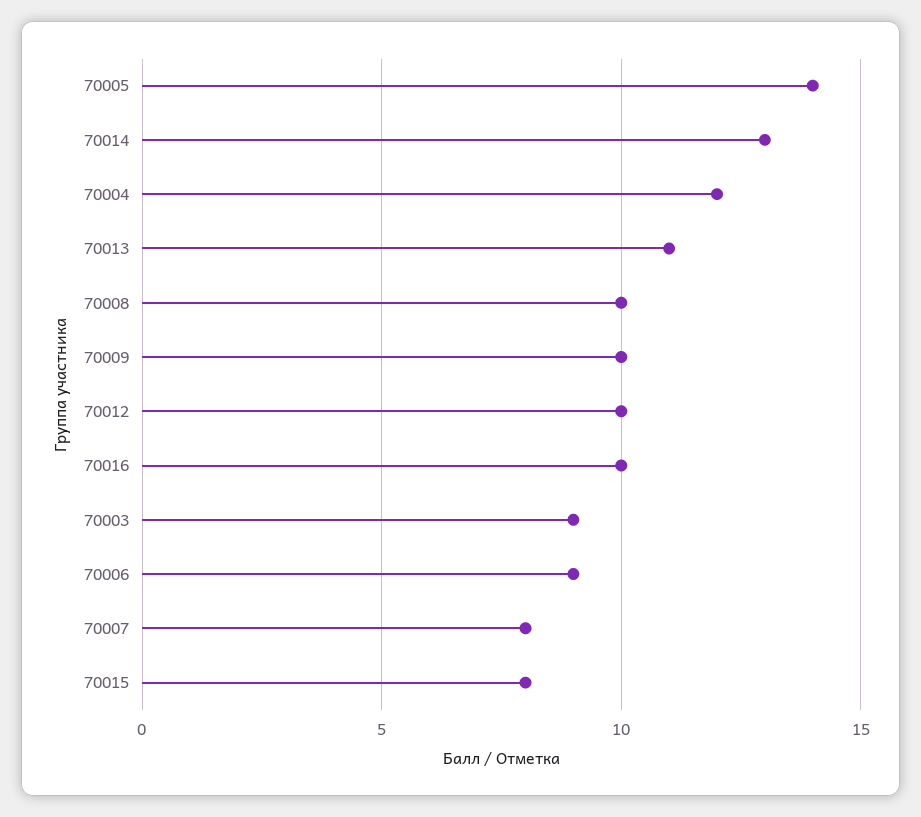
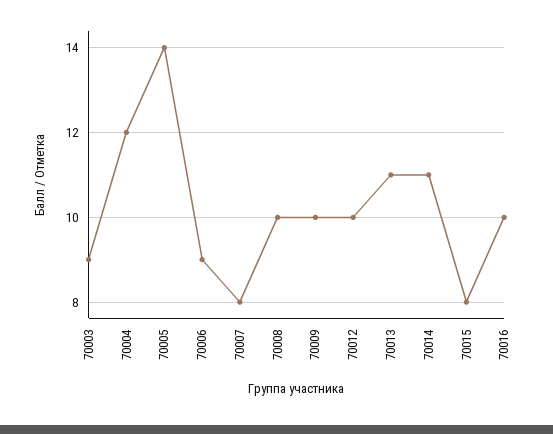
  {
    "70005": 14,
-   "70014": 13,
+   "70014": 11,
    "70004": 12,
    "70013": 11,
    "70008": 10,
    "70009": 10,
    "70012": 10,
    "70016": 10,
    "70003": 9,
    "70006": 9,
    "70007": 8,
    "70015": 8
  }

